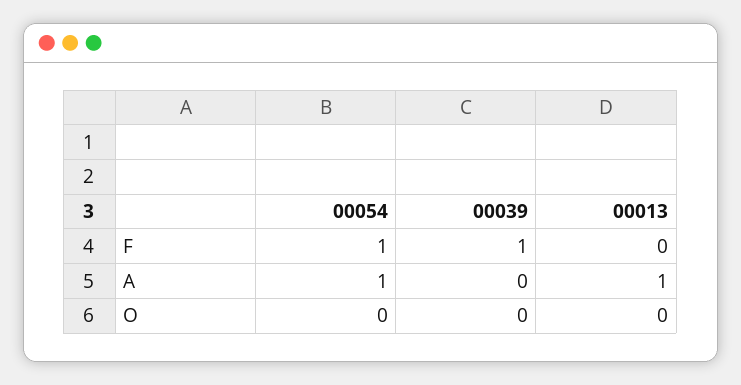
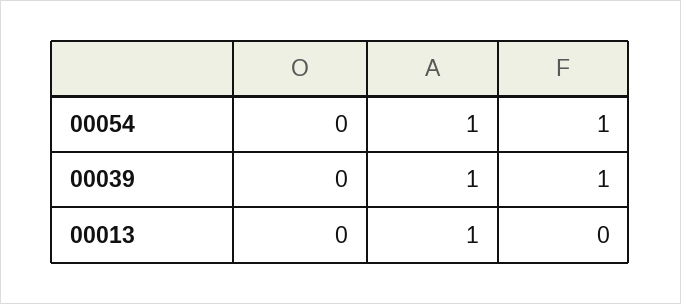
  {
    "00054": {
      "F": 1,
      "A": 1,
      "O": 0
    },
    "00039": {
      "F": 1,
-     "A": 0,
+     "A": 1,
      "O": 0
    },
    "00013": {
      "F": 0,
      "A": 1,
      "O": 0
    }
  }

